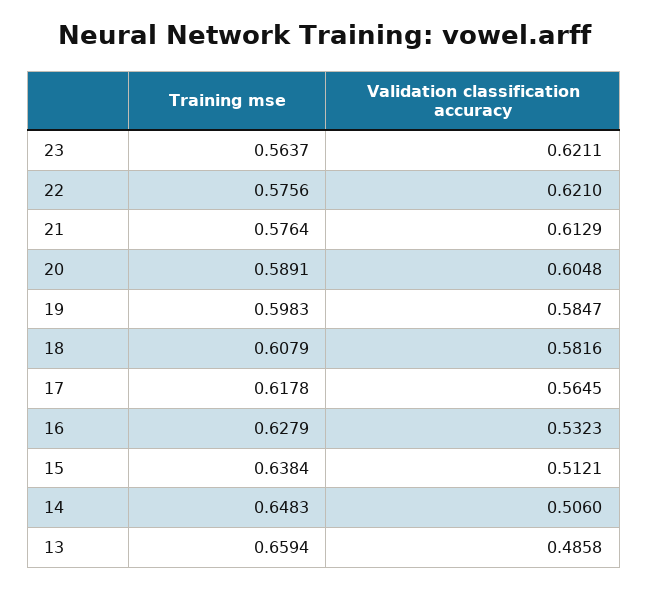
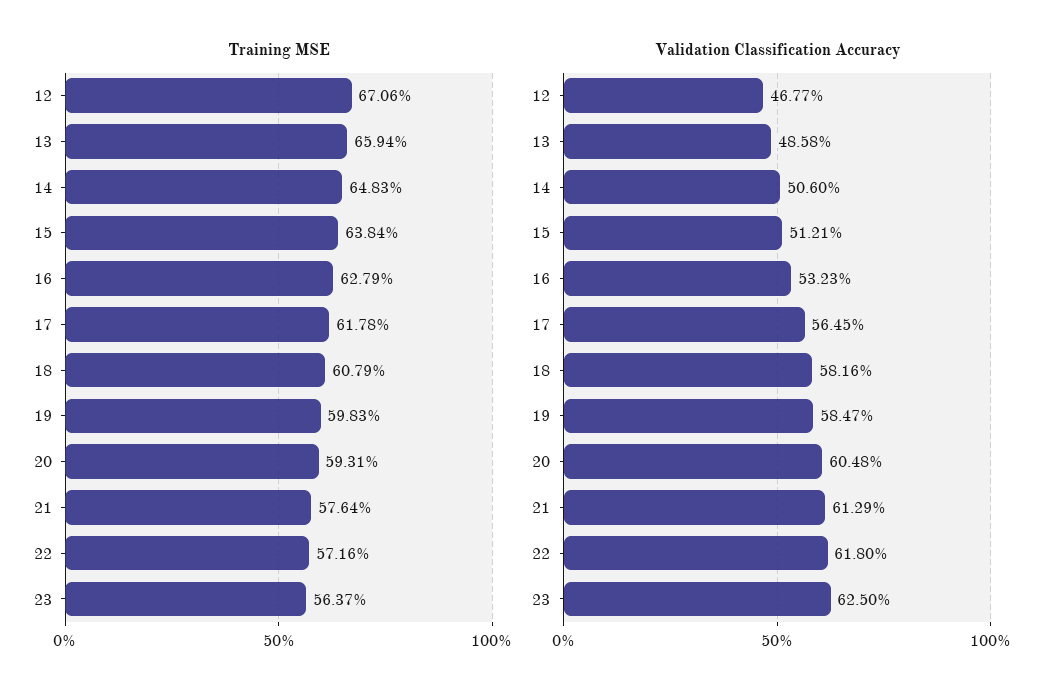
  {
    "Training mse": {
      "23": 0.5637,
-     "22": 0.5756,
+     "22": 0.5716,
      "21": 0.5764,
-     "20": 0.5891,
+     "20": 0.5931,
      "19": 0.5983,
      "18": 0.6079,
      "17": 0.6178,
      "16": 0.6279,
      "15": 0.6384,
      "14": 0.6483,
-     "13": 0.6594
+     "13": 0.6594,
+     "12": 0.6706
    },
    "Validation classification accuracy": {
-     "23": 0.6211,
+     "23": 0.625,
-     "22": 0.621,
+     "22": 0.618,
      "21": 0.6129,
      "20": 0.6048,
      "19": 0.5847,
      "18": 0.5816,
      "17": 0.5645,
      "16": 0.5323,
      "15": 0.5121,
      "14": 0.506,
-     "13": 0.4858
+     "13": 0.4858,
+     "12": 0.4677
    }
  }

